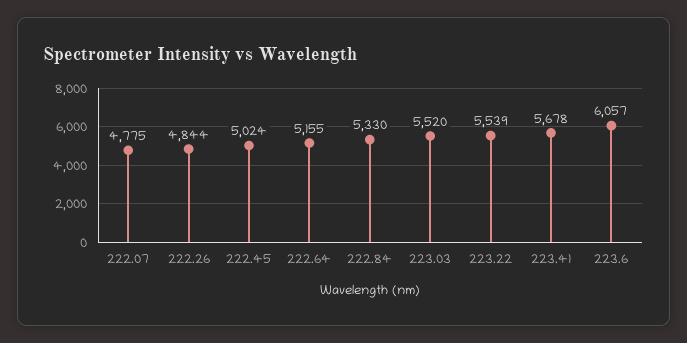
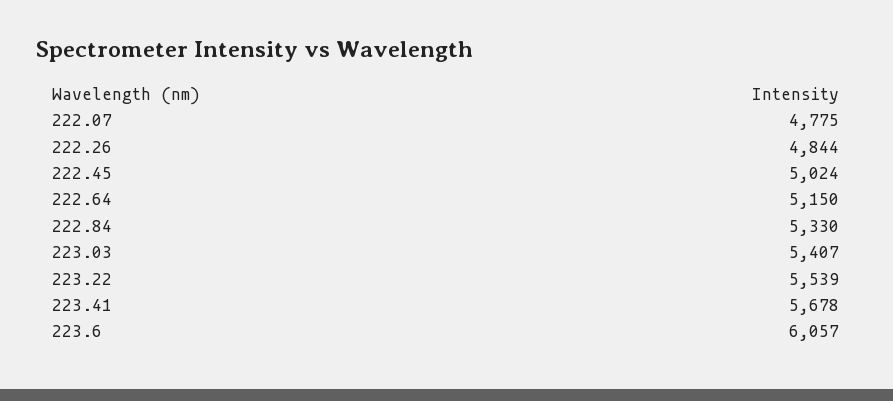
  {
    "222.07": 4775,
    "222.26": 4844,
    "222.45": 5024,
-   "222.64": 5155,
+   "222.64": 5150,
    "222.84": 5330,
-   "223.03": 5520,
+   "223.03": 5407,
    "223.22": 5539,
    "223.41": 5678,
    "223.6": 6057
  }

